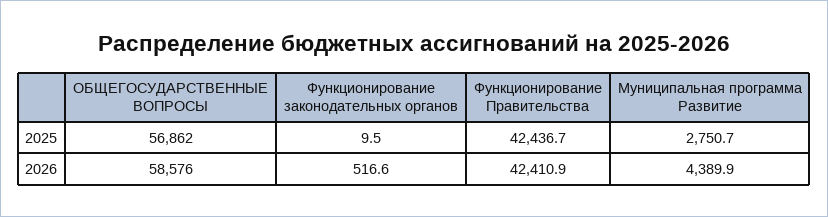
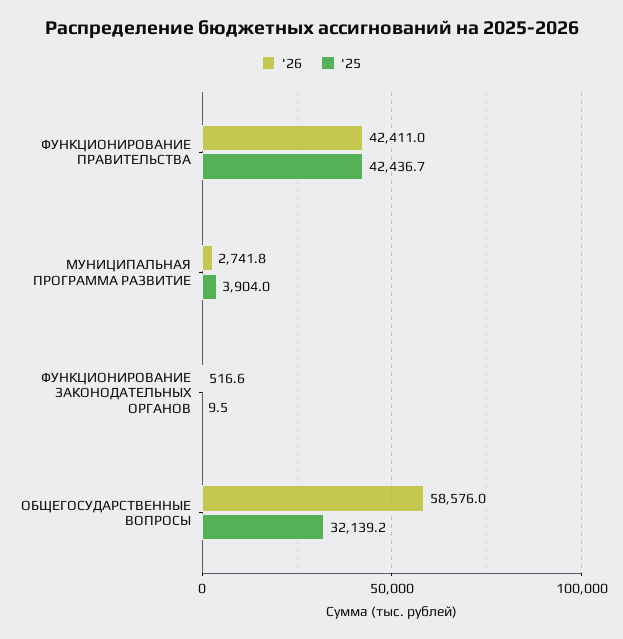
  {
    "2025": {
-     "ОБЩЕГОСУДАРСТВЕННЫЕ ВОПРОСЫ": 56862,
+     "ОБЩЕГОСУДАРСТВЕННЫЕ ВОПРОСЫ": 32139.2,
      "Функционирование законодательных органов": 9.5,
      "Функционирование Правительства": 42436.7,
-     "Муниципальная программа Развитие": 2750.7
+     "Муниципальная программа Развитие": 3904
    },
    "2026": {
      "ОБЩЕГОСУДАРСТВЕННЫЕ ВОПРОСЫ": 58576,
      "Функционирование законодательных органов": 516.6,
-     "Функционирование Правительства": 42410.9,
+     "Функционирование Правительства": 42411,
-     "Муниципальная программа Развитие": 4389.9
+     "Муниципальная программа Развитие": 2741.8
    }
  }

